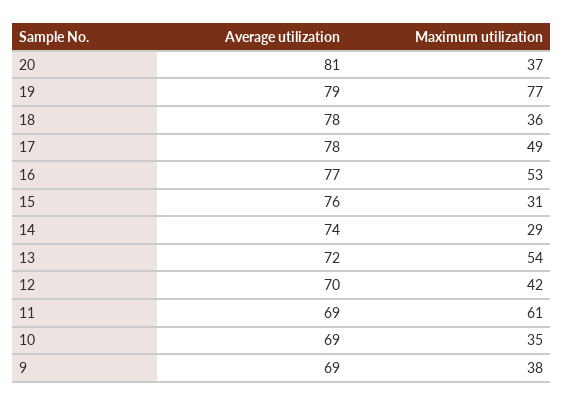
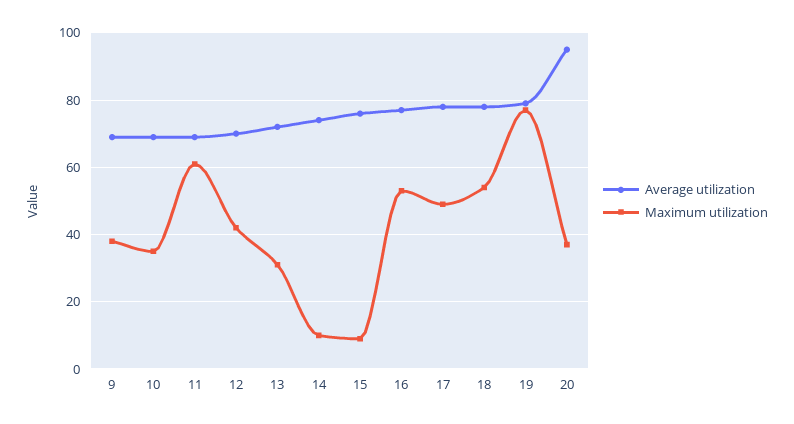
  {
    "Average utilization": {
-     "20": 81,
+     "20": 95,
      "19": 79,
      "18": 78,
      "17": 78,
      "16": 77,
      "15": 76,
      "14": 74,
      "13": 72,
      "12": 70,
      "11": 69,
      "10": 69,
      "9": 69
    },
    "Maximum utilization": {
      "20": 37,
      "19": 77,
-     "18": 36,
+     "18": 55,
      "17": 49,
      "16": 53,
-     "15": 31,
+     "15": 10,
-     "14": 29,
+     "14": 10,
-     "13": 54,
+     "13": 30,
      "12": 42,
      "11": 61,
      "10": 35,
      "9": 38
    }
  }

